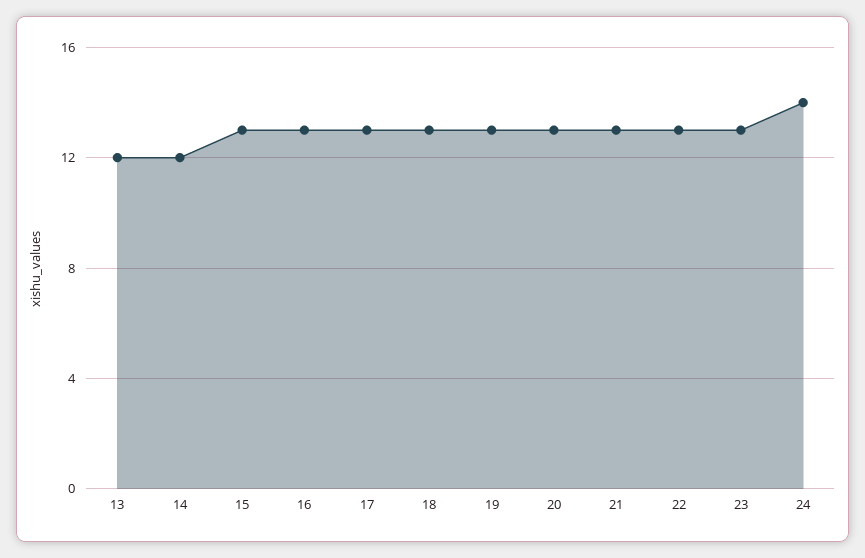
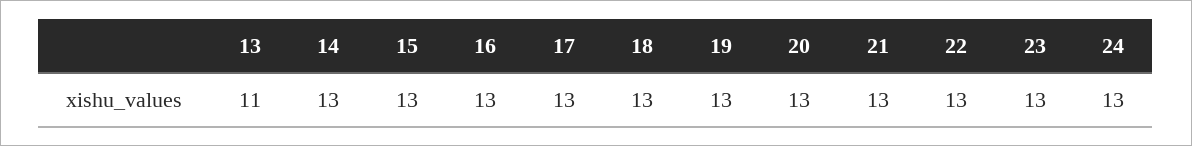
  {
-   "13": 12,
+   "13": 11,
-   "14": 12,
+   "14": 13,
    "15": 13,
    "16": 13,
    "17": 13,
    "18": 13,
    "19": 13,
    "20": 13,
    "21": 13,
    "22": 13,
    "23": 13,
-   "24": 14
+   "24": 13
  }

